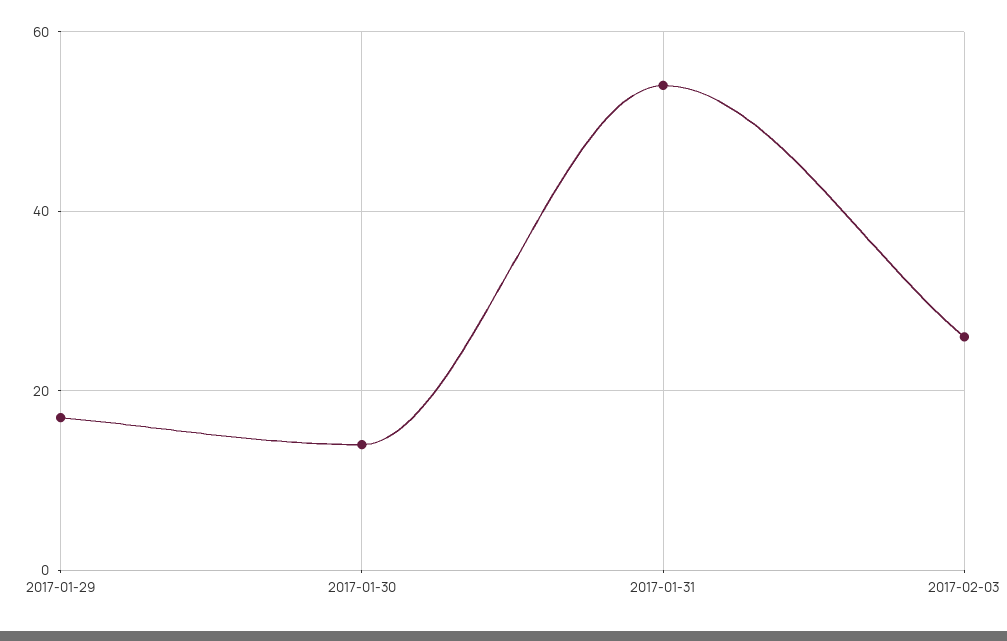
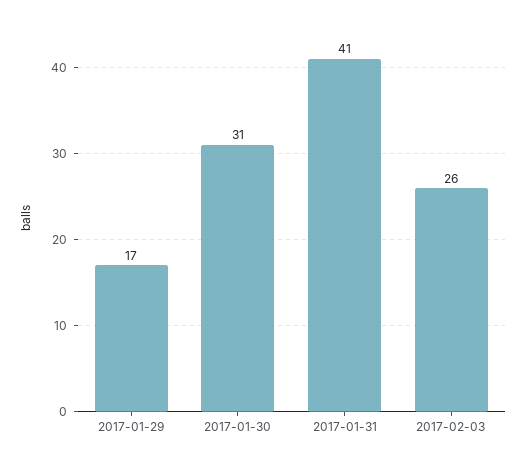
  {
    "2017-01-29": 17,
-   "2017-01-30": 15,
+   "2017-01-30": 31,
-   "2017-01-31": 55,
+   "2017-01-31": 41,
    "2017-02-03": 26
  }

